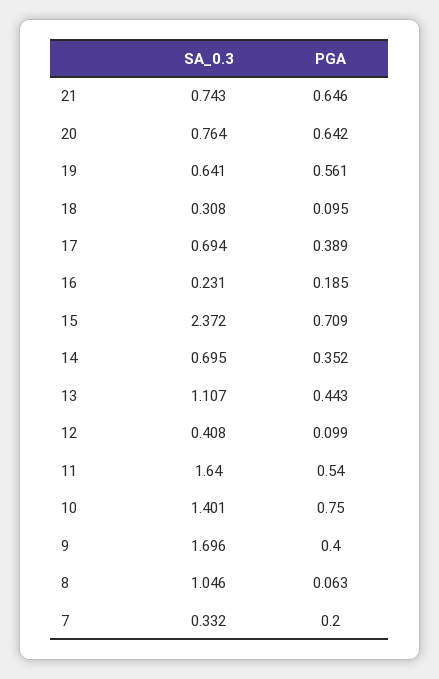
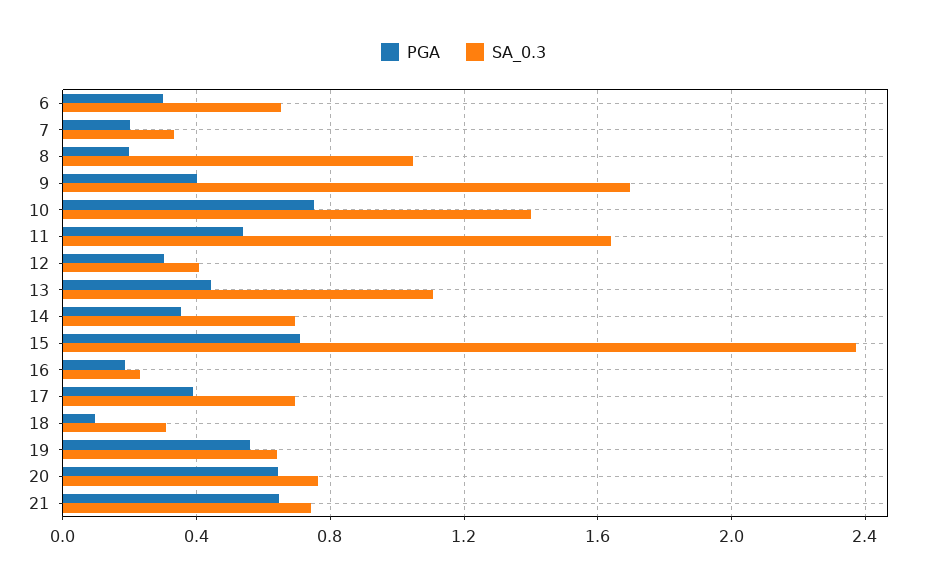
  {
    "SA_0.3": {
      "21": 0.743,
      "20": 0.764,
      "19": 0.641,
      "18": 0.308,
      "17": 0.694,
      "16": 0.231,
      "15": 2.372,
      "14": 0.695,
      "13": 1.107,
      "12": 0.408,
      "11": 1.64,
      "10": 1.401,
      "9": 1.696,
      "8": 1.046,
-     "7": 0.332
+     "7": 0.332,
+     "6": 0.65
    },
    "PGA": {
      "21": 0.646,
      "20": 0.642,
      "19": 0.561,
      "18": 0.095,
      "17": 0.389,
      "16": 0.185,
      "15": 0.709,
      "14": 0.352,
      "13": 0.443,
-     "12": 0.099,
+     "12": 0.3,
      "11": 0.54,
      "10": 0.75,
      "9": 0.4,
-     "8": 0.063,
+     "8": 0.2,
-     "7": 0.2
+     "7": 0.2,
+     "6": 0.3
    }
  }

